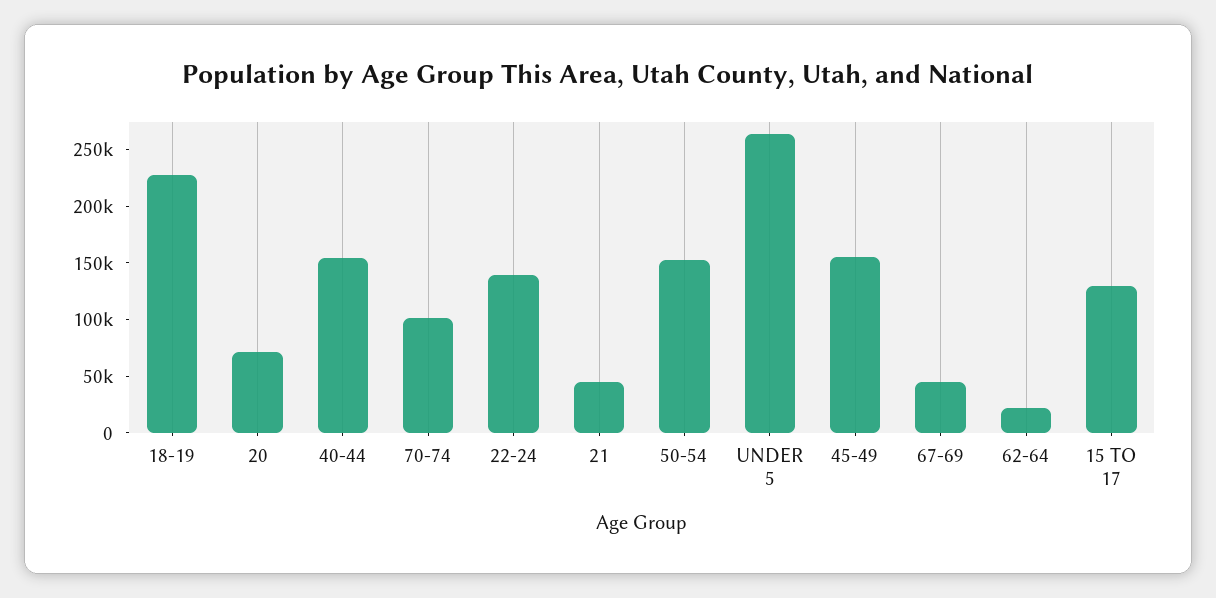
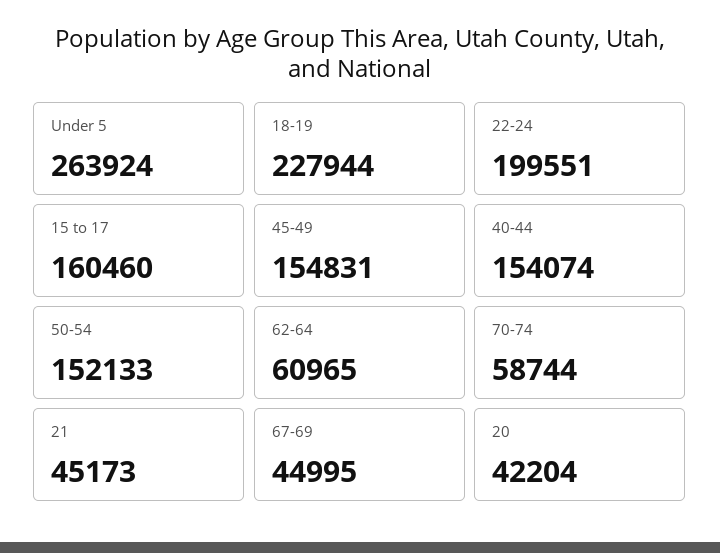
  {
    "18-19": 227944,
-   "20": 70000,
+   "20": 42204,
    "40-44": 154074,
-   "70-74": 100000,
+   "70-74": 58744,
-   "22-24": 140000,
+   "22-24": 199551,
    "21": 45173,
    "50-54": 152133,
    "UNDER 5": 263924,
    "45-49": 154831,
    "67-69": 44995,
-   "62-64": 20000,
+   "62-64": 60965,
-   "15 TO 17": 130000
+   "15 TO 17": 160460
  }

